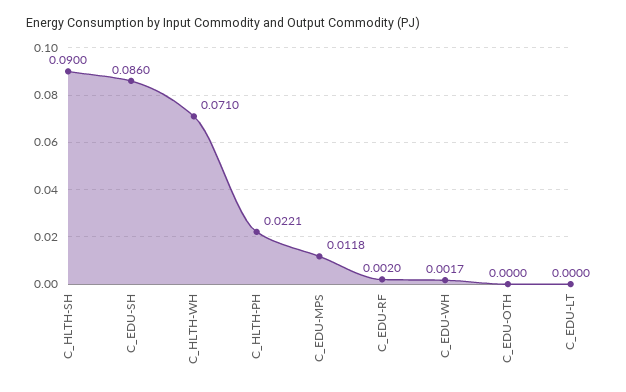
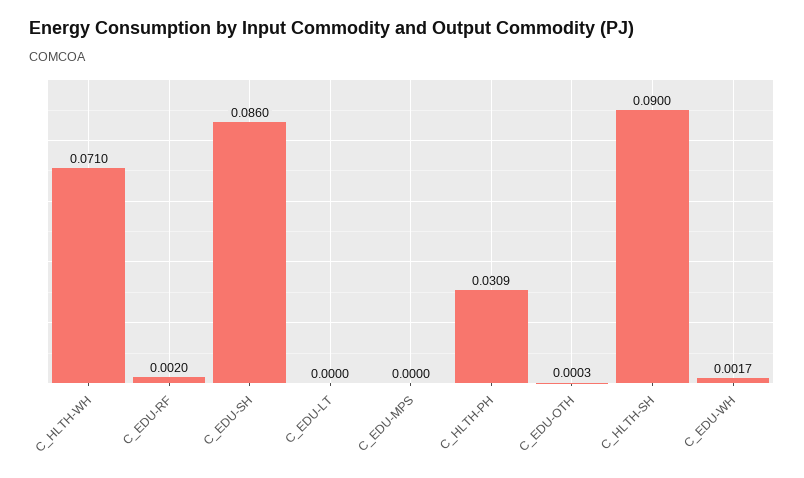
  {
    "C_HLTH-SH": 0.09,
    "C_EDU-SH": 0.086,
    "C_HLTH-WH": 0.071,
-   "C_HLTH-PH": 0.0221,
+   "C_HLTH-PH": 0.0309,
-   "C_EDU-MPS": 0.0118,
+   "C_EDU-MPS": 0,
    "C_EDU-RF": 0.002,
    "C_EDU-WH": 0.0017,
-   "C_EDU-OTH": 0,
+   "C_EDU-OTH": 0.0003,
    "C_EDU-LT": 0
  }

